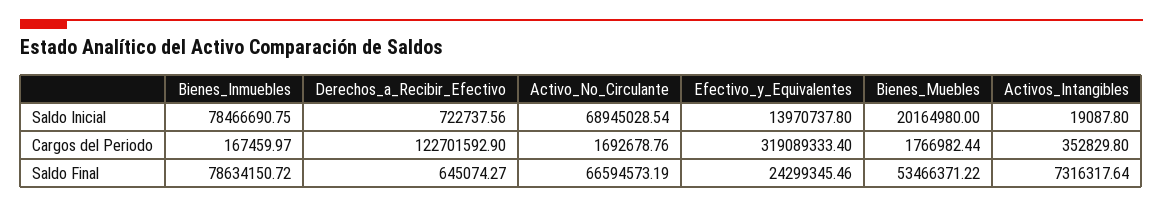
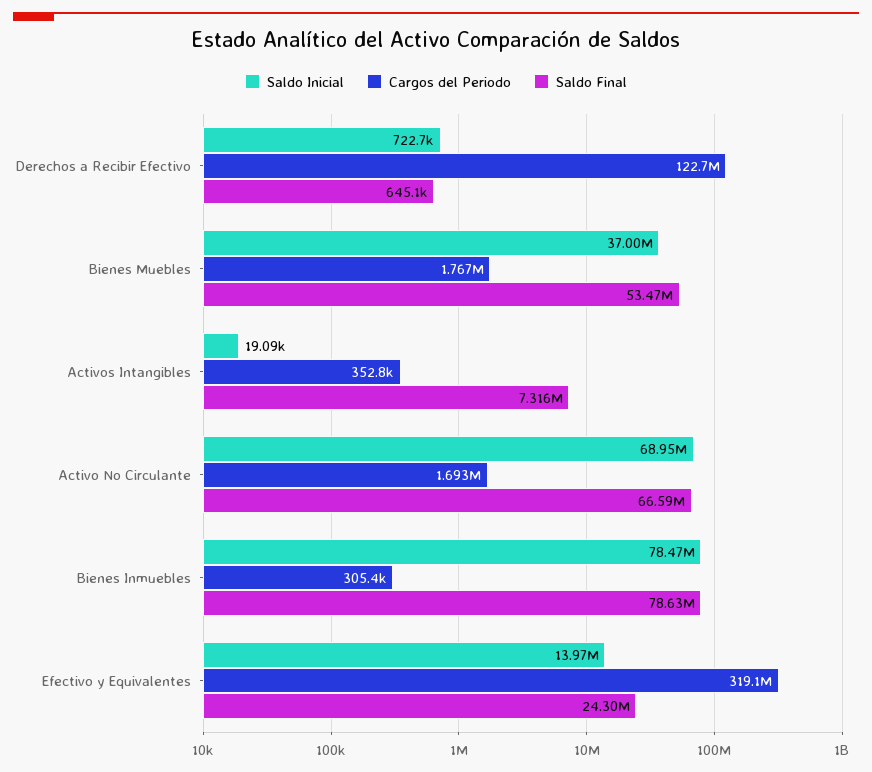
  {
    "Saldo Inicial": {
      "Bienes_Inmuebles": 78466690.75,
      "Derechos_a_Recibir_Efectivo": 722737.56,
      "Activo_No_Circulante": 68945028.54,
      "Efectivo_y_Equivalentes": 13970737.8,
-     "Bienes_Muebles": 20164980,
+     "Bienes_Muebles": 37000000,
      "Activos_Intangibles": 19087.8
    },
    "Cargos del Periodo": {
-     "Bienes_Inmuebles": 167459.97,
+     "Bienes_Inmuebles": 305400,
      "Derechos_a_Recibir_Efectivo": 122701592.9,
      "Activo_No_Circulante": 1692678.76,
      "Efectivo_y_Equivalentes": 319089333.4,
      "Bienes_Muebles": 1766982.44,
      "Activos_Intangibles": 352829.8
    },
    "Saldo Final": {
      "Bienes_Inmuebles": 78634150.72,
      "Derechos_a_Recibir_Efectivo": 645074.27,
      "Activo_No_Circulante": 66594573.19,
      "Efectivo_y_Equivalentes": 24299345.46,
      "Bienes_Muebles": 53466371.22,
      "Activos_Intangibles": 7316317.64
    }
  }

